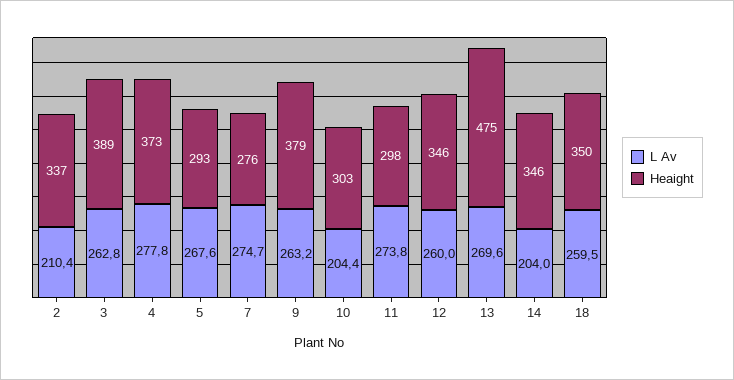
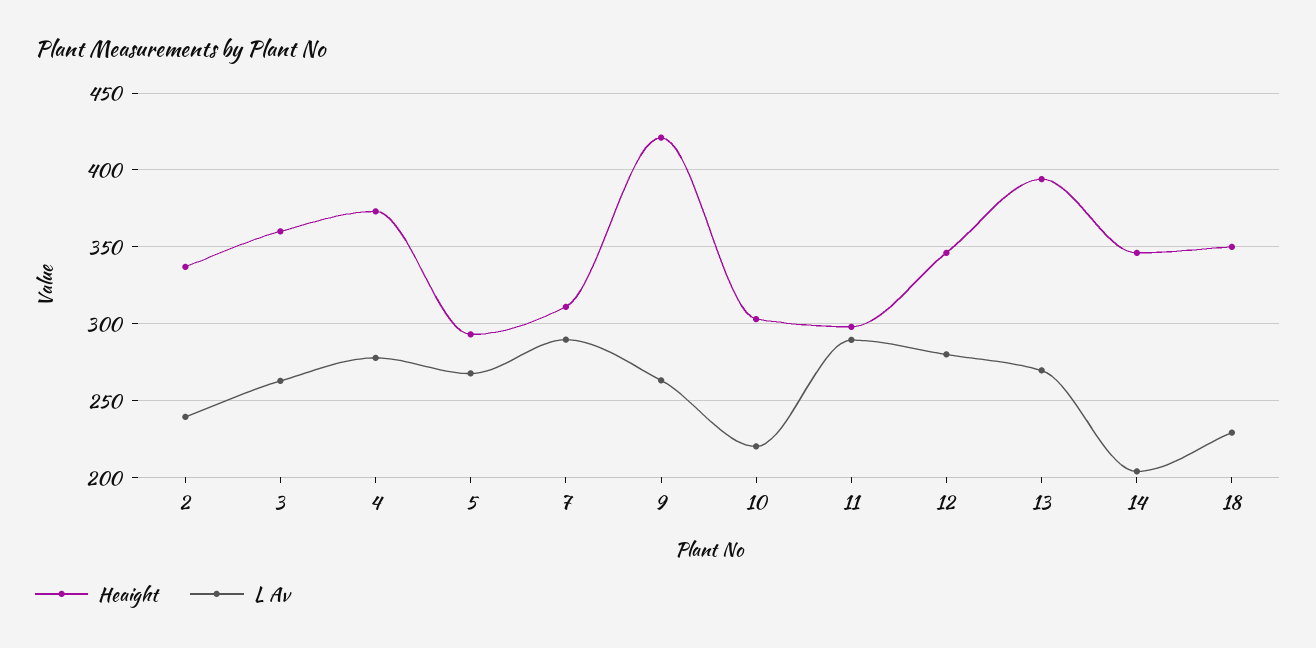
  {
    "L Av": {
-     "2": 210.4,
+     "2": 240,
      "3": 262.8,
      "4": 277.8,
      "5": 267.6,
-     "7": 274.7,
+     "7": 290,
      "9": 263.2,
-     "10": 204.4,
+     "10": 220,
-     "11": 273.8,
+     "11": 290,
-     "12": 260,
+     "12": 280,
      "13": 269.6,
      "14": 204,
-     "18": 259.5
+     "18": 230
    },
    "Heaight": {
      "2": 337,
-     "3": 389,
+     "3": 360,
      "4": 373,
      "5": 293,
-     "7": 276,
+     "7": 310,
-     "9": 379,
+     "9": 420,
      "10": 303,
      "11": 298,
      "12": 346,
-     "13": 475,
+     "13": 395,
      "14": 346,
      "18": 350
    }
  }

